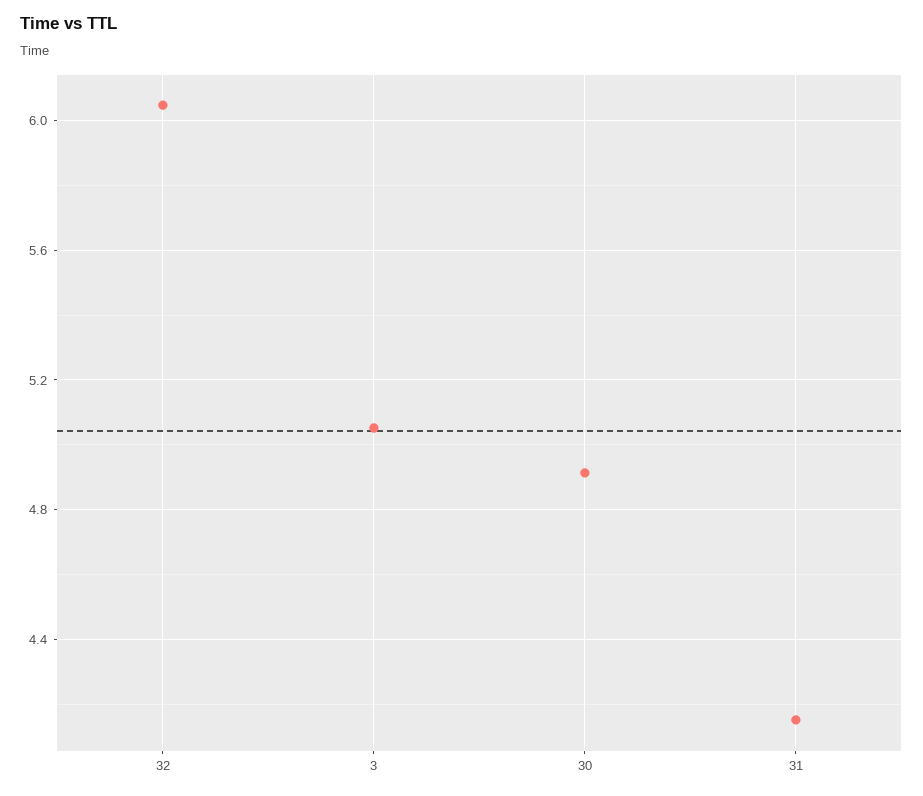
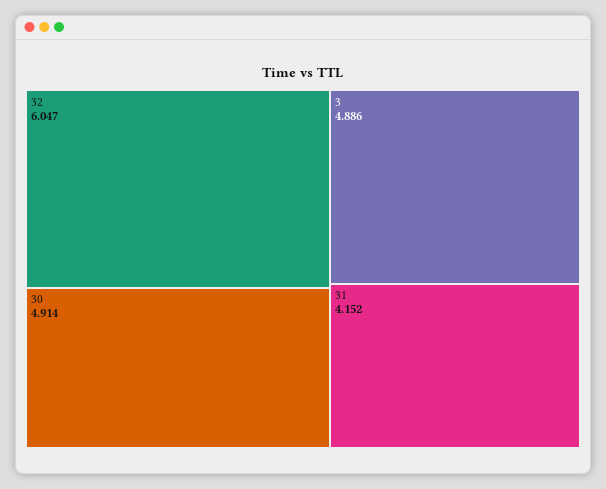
  {
    "32": 6.047,
-   "3": 5.05,
+   "3": 4.886,
    "30": 4.914,
    "31": 4.152
  }

